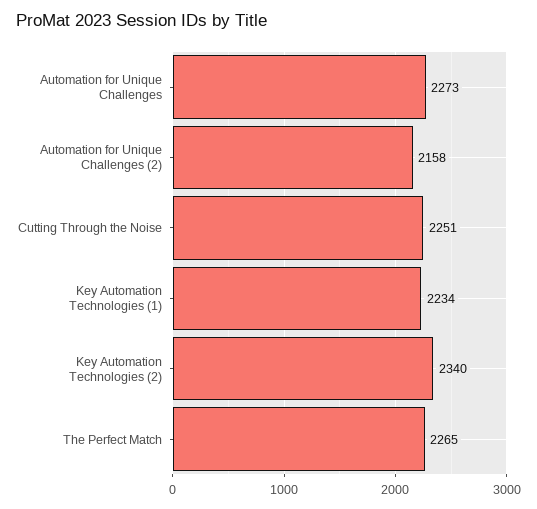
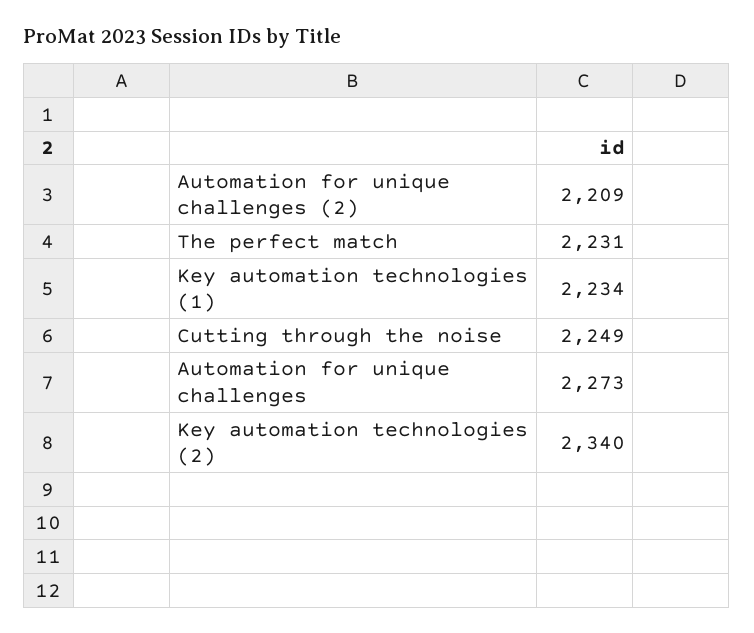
  {
    "Automation for Unique Challenges": 2273,
-   "Automation for Unique Challenges (2)": 2158,
+   "Automation for Unique Challenges (2)": 2209,
-   "Cutting Through the Noise": 2251,
+   "Cutting Through the Noise": 2249,
    "Key Automation Technologies (1)": 2234,
    "Key Automation Technologies (2)": 2340,
-   "The Perfect Match": 2265
+   "The Perfect Match": 2231
  }

